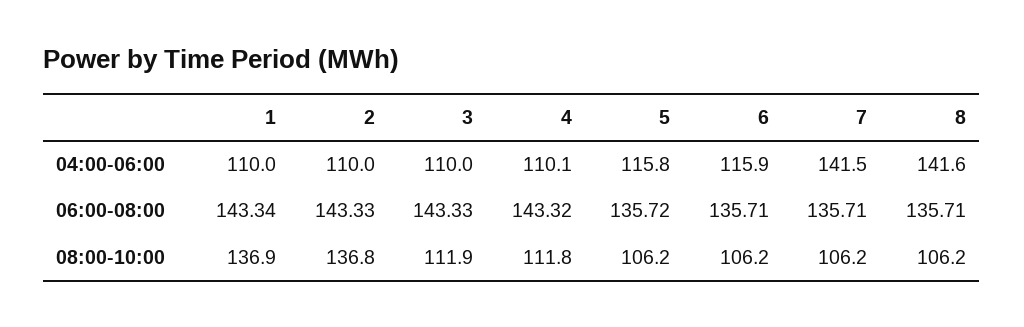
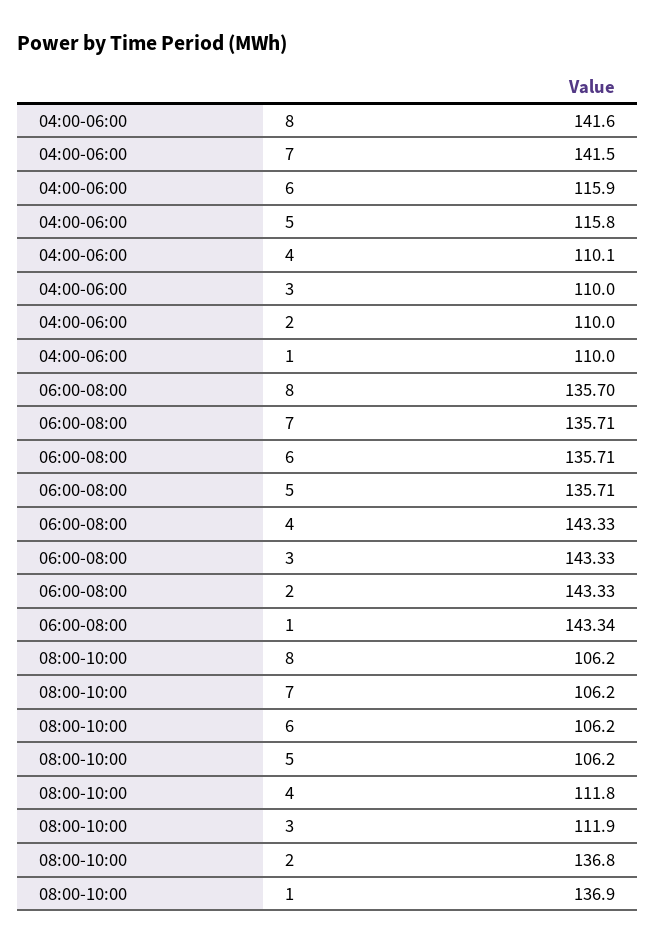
  {
    "1": {
      "04:00-06:00": 110,
      "06:00-08:00": 143.34,
      "08:00-10:00": 136.9
    },
    "2": {
      "04:00-06:00": 110,
      "06:00-08:00": 143.33,
      "08:00-10:00": 136.8
    },
    "3": {
      "04:00-06:00": 110,
      "06:00-08:00": 143.33,
      "08:00-10:00": 111.9
    },
    "4": {
      "04:00-06:00": 110.1,
-     "06:00-08:00": 143.32,
+     "06:00-08:00": 143.33,
      "08:00-10:00": 111.8
    },
    "5": {
      "04:00-06:00": 115.8,
-     "06:00-08:00": 135.72,
+     "06:00-08:00": 135.71,
      "08:00-10:00": 106.2
    },
    "6": {
      "04:00-06:00": 115.9,
      "06:00-08:00": 135.71,
      "08:00-10:00": 106.2
    },
    "7": {
      "04:00-06:00": 141.5,
      "06:00-08:00": 135.71,
      "08:00-10:00": 106.2
    },
    "8": {
      "04:00-06:00": 141.6,
-     "06:00-08:00": 135.71,
+     "06:00-08:00": 135.7,
      "08:00-10:00": 106.2
    }
  }

